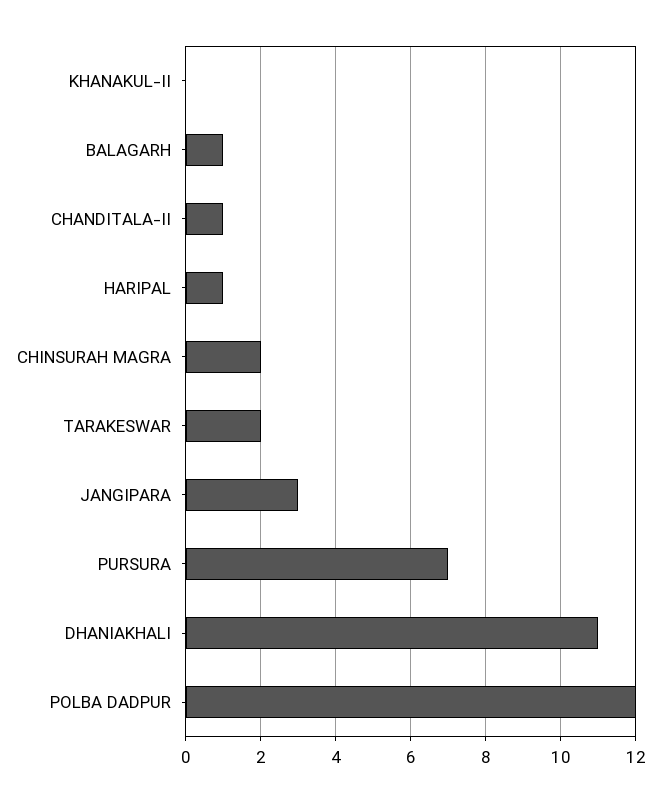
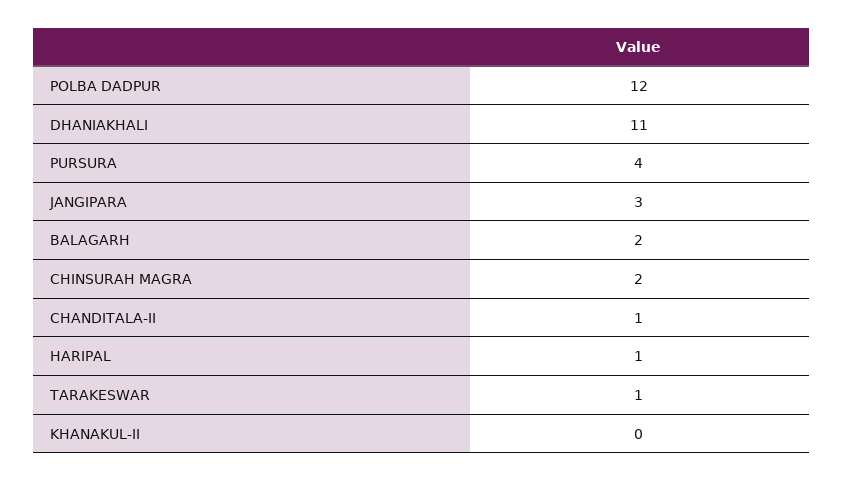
  {
    "KHANAKUL-II": 0,
-   "BALAGARH": 1,
+   "BALAGARH": 2,
    "CHANDITALA-II": 1,
    "HARIPAL": 1,
    "CHINSURAH MAGRA": 2,
-   "TARAKESWAR": 2,
+   "TARAKESWAR": 1,
    "JANGIPARA": 3,
-   "PURSURA": 7,
+   "PURSURA": 4,
    "DHANIAKHALI": 11,
    "POLBA DADPUR": 12
  }

